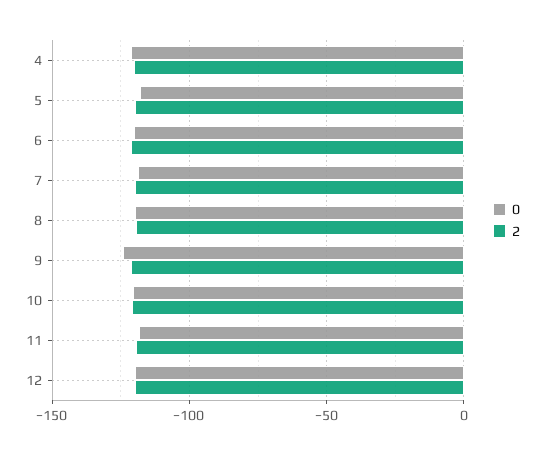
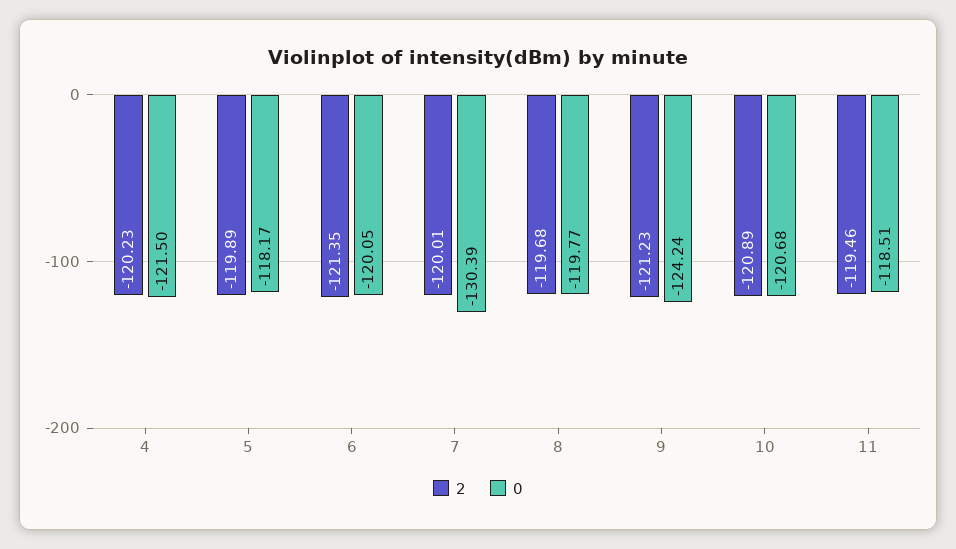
  {
    "0": {
      "4": -121.5,
      "5": -118.17,
      "6": -120.05,
-     "7": -120,
+     "7": -130.39,
      "8": -119.77,
      "9": -124.24,
      "10": -120.68,
-     "11": -118.51,
+     "11": -118.51
-     "12": -120
    },
    "2": {
      "4": -120.23,
      "5": -119.89,
      "6": -121.35,
      "7": -120.01,
      "8": -119.68,
      "9": -121.23,
      "10": -120.89,
-     "11": -119.46,
+     "11": -119.46
-     "12": -120
    }
  }

